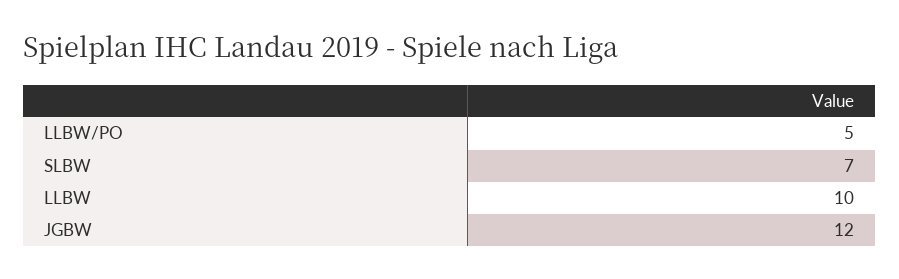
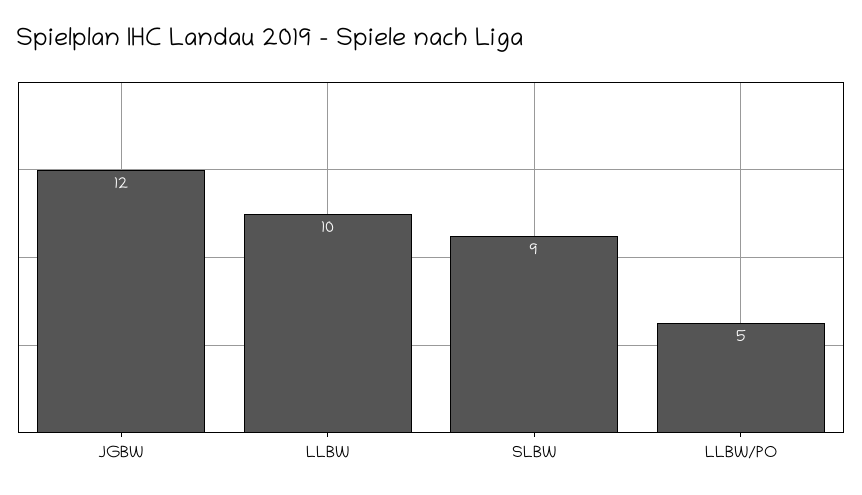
  {
    "LLBW/PO": 5,
-   "SLBW": 7,
+   "SLBW": 9,
    "LLBW": 10,
    "JGBW": 12
  }

